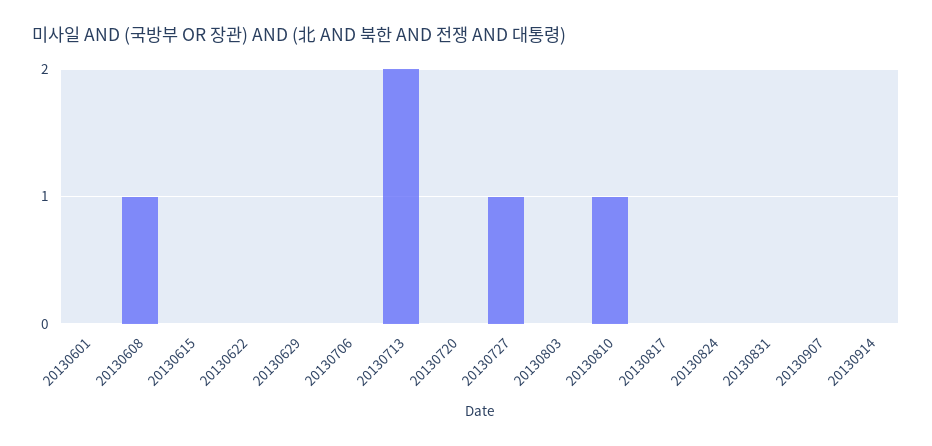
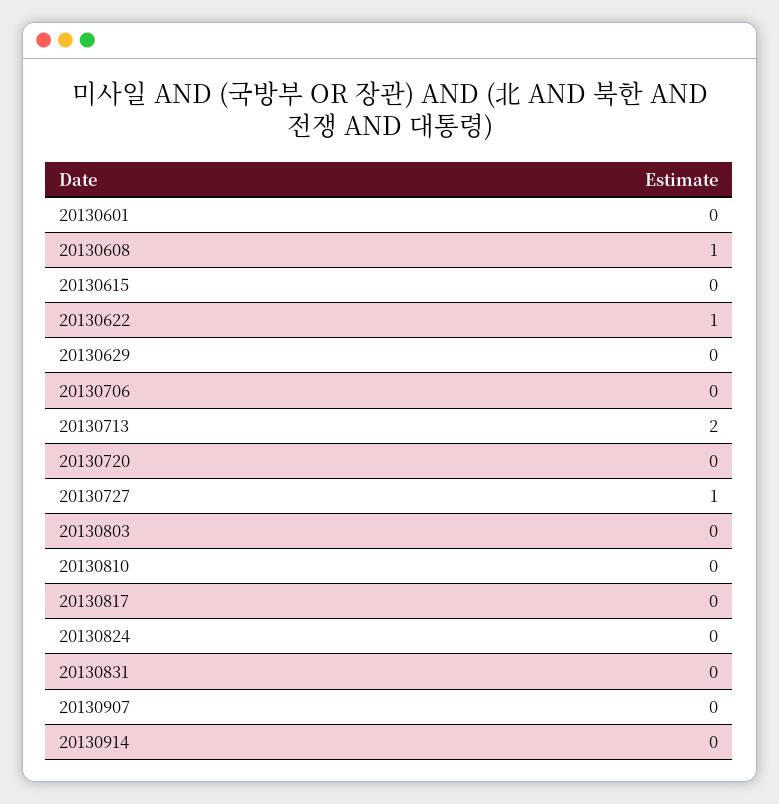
  {
    "20130601": 0,
    "20130608": 1,
    "20130615": 0,
-   "20130622": 0,
+   "20130622": 1,
    "20130629": 0,
    "20130706": 0,
    "20130713": 2,
    "20130720": 0,
    "20130727": 1,
    "20130803": 0,
-   "20130810": 1,
+   "20130810": 0,
    "20130817": 0,
    "20130824": 0,
    "20130831": 0,
    "20130907": 0,
    "20130914": 0
  }

